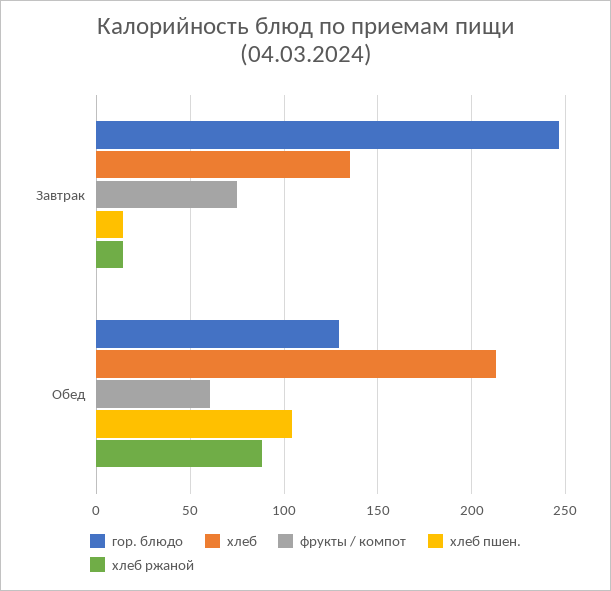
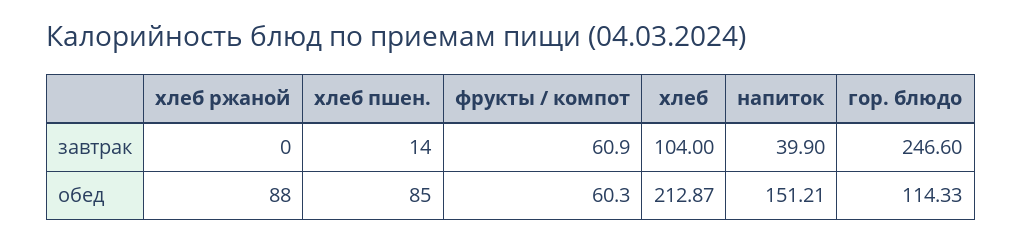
  {
    "гор. блюдо": {
      "Завтрак": 246.6,
-     "Обед": 130
+     "Обед": 114.33
    },
    "хлеб": {
-     "Завтрак": 135,
+     "Завтрак": 104,
      "Обед": 212.87
    },
    "фрукты / компот": {
-     "Завтрак": 75,
+     "Завтрак": 60.9,
      "Обед": 60.3
    },
    "хлеб пшен.": {
      "Завтрак": 14,
-     "Обед": 105
+     "Обед": 85
    },
    "хлеб ржаной": {
-     "Завтрак": 15,
+     "Завтрак": 0,
      "Обед": 88
-   }
+   },
+   "напиток": {
+     "Завтрак": 39.9,
+     "Обед": 151.21
+   }
  }

